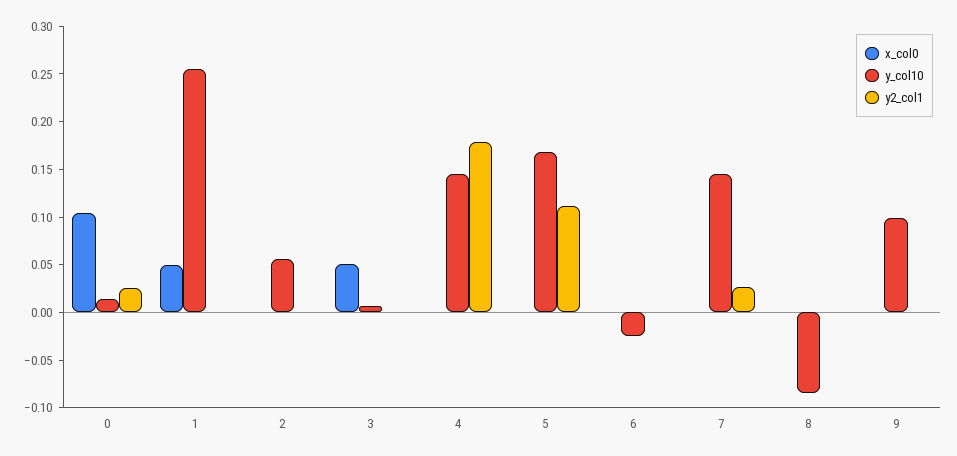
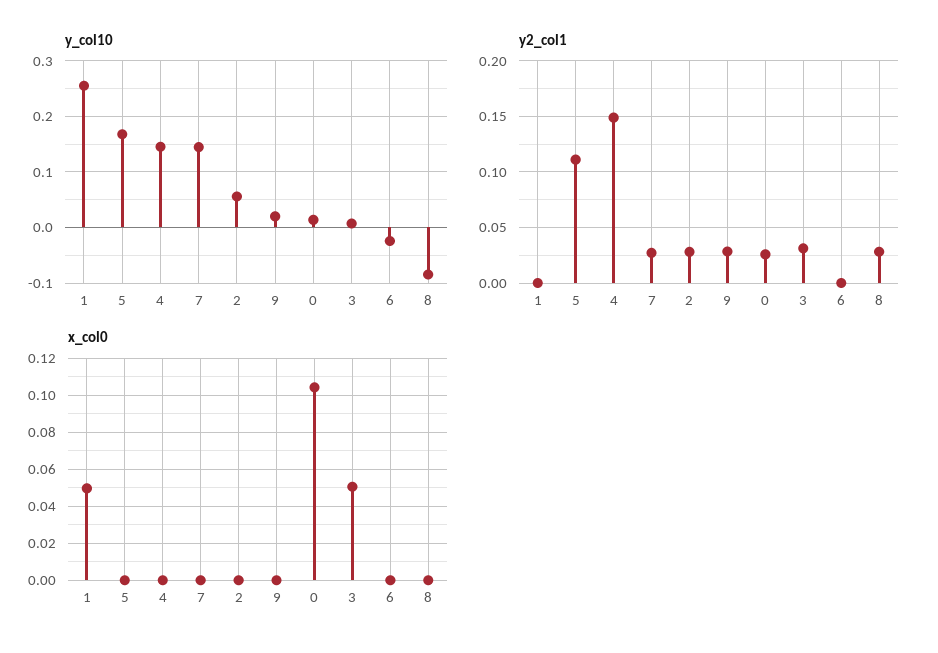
  {
    "x_col0": {
      "0": 0.105,
      "1": 0.05,
      "2": 0,
      "3": 0.05,
      "4": 0,
      "5": 0,
      "6": 0,
      "7": 0,
      "8": 0,
      "9": 0
    },
    "y_col10": {
      "0": 0.01,
      "1": 0.26,
      "2": 0.06,
      "3": 0.01,
      "4": 0.15,
      "5": 0.17,
      "6": -0.02,
      "7": 0.14,
      "8": -0.08,
-     "9": 0.1
+     "9": 0.02
    },
    "y2_col1": {
      "0": 0.03,
      "1": 0,
-     "2": 0,
+     "2": 0.03,
-     "3": 0,
+     "3": 0.03,
-     "4": 0.18,
+     "4": 0.15,
      "5": 0.11,
      "6": 0,
      "7": 0.03,
-     "8": 0,
+     "8": 0.03,
-     "9": 0
+     "9": 0.03
    }
  }

